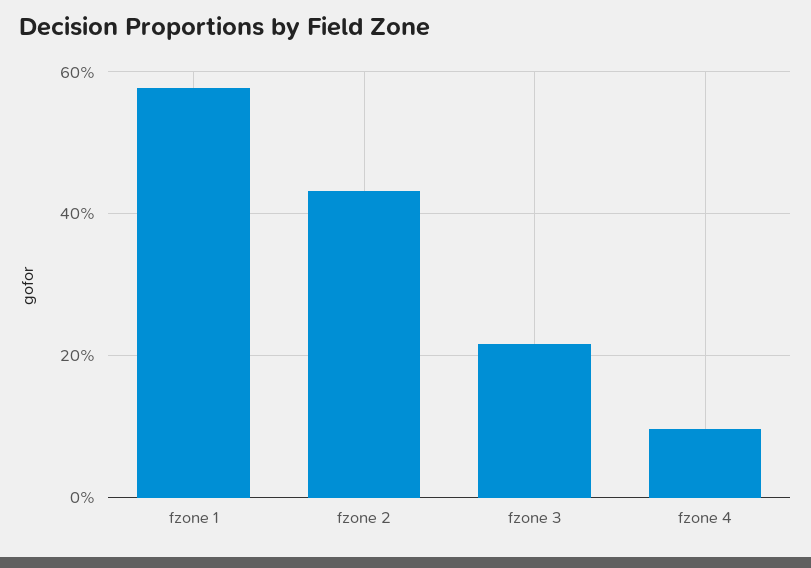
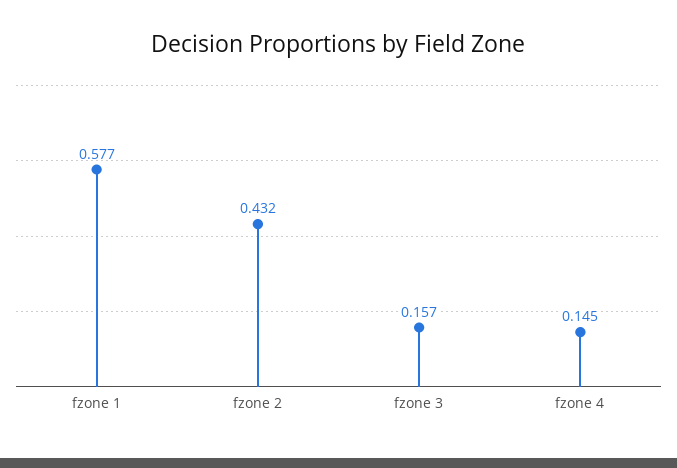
  {
    "fzone 1": 0.577,
    "fzone 2": 0.432,
-   "fzone 3": 0.22,
+   "fzone 3": 0.157,
-   "fzone 4": 0.1
+   "fzone 4": 0.145
  }

